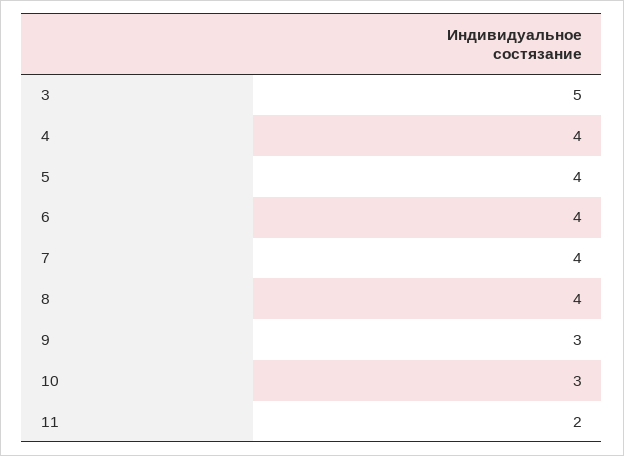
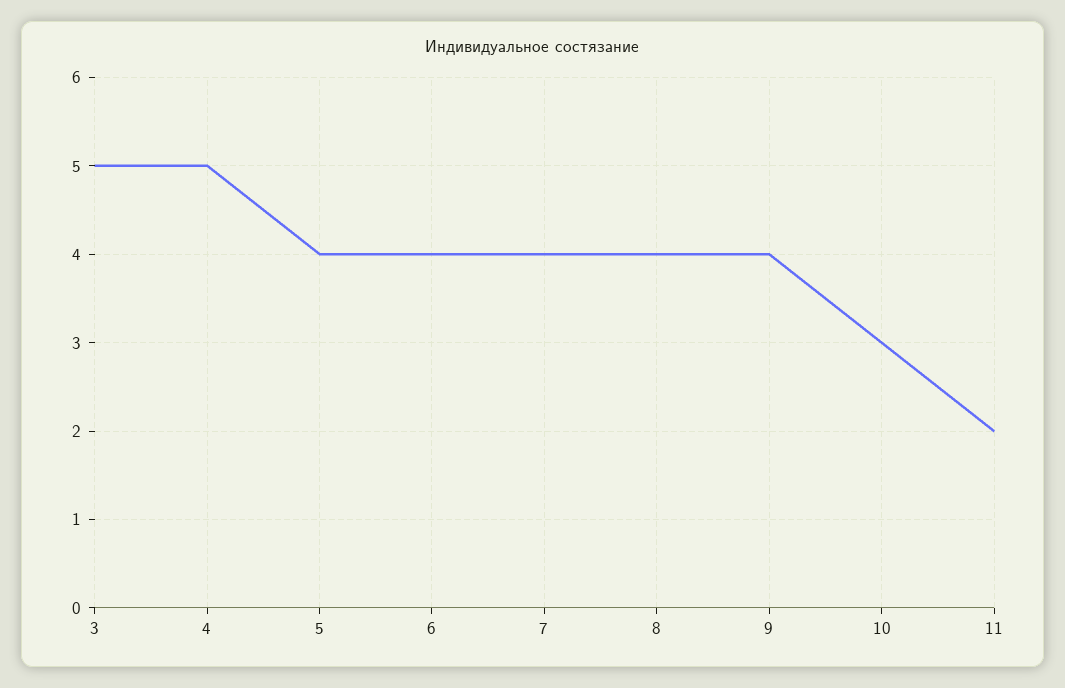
  {
    "3": 5,
-   "4": 4,
+   "4": 5,
    "5": 4,
    "6": 4,
    "7": 4,
    "8": 4,
-   "9": 3,
+   "9": 4,
    "10": 3,
    "11": 2
  }

